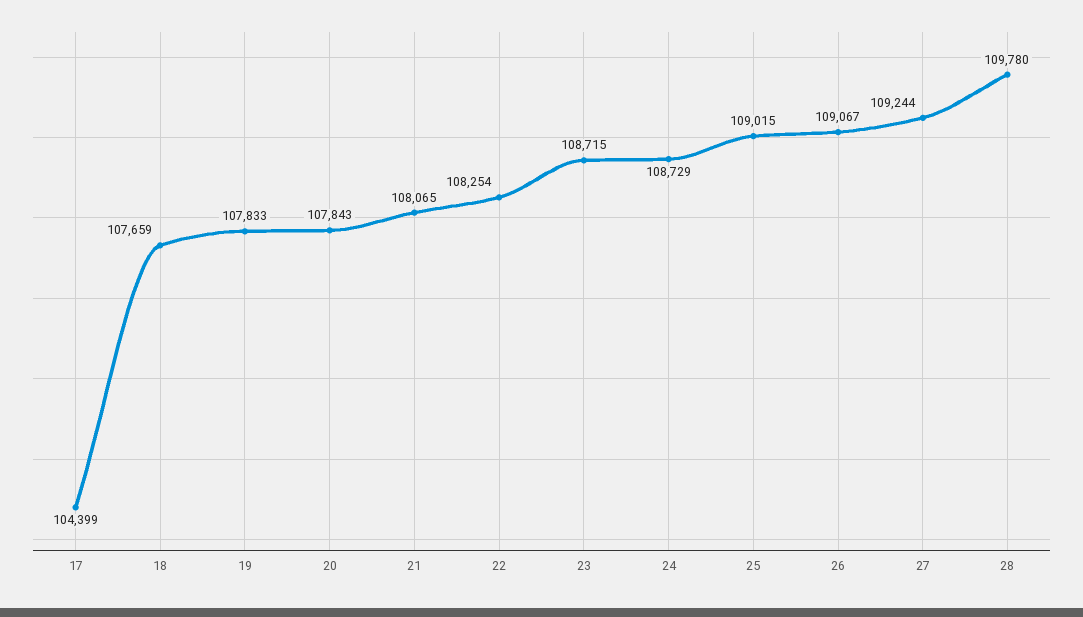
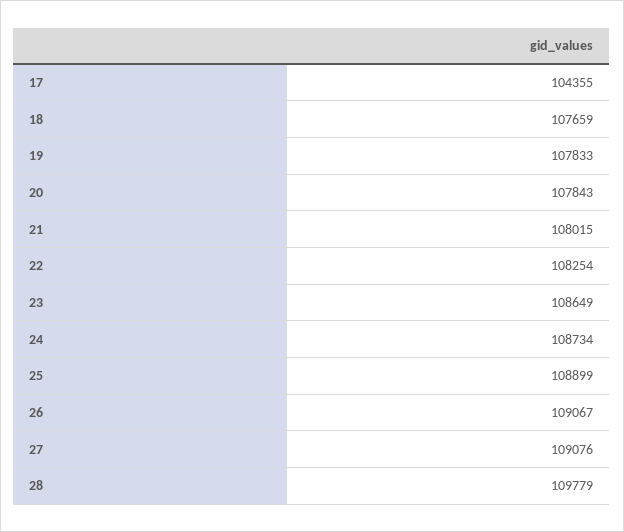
  {
-   "17": 104399,
+   "17": 104355,
    "18": 107659,
    "19": 107833,
    "20": 107843,
-   "21": 108065,
+   "21": 108015,
    "22": 108254,
-   "23": 108715,
+   "23": 108649,
-   "24": 108729,
+   "24": 108734,
-   "25": 109015,
+   "25": 108899,
    "26": 109067,
-   "27": 109244,
+   "27": 109076,
-   "28": 109780
+   "28": 109779
  }

